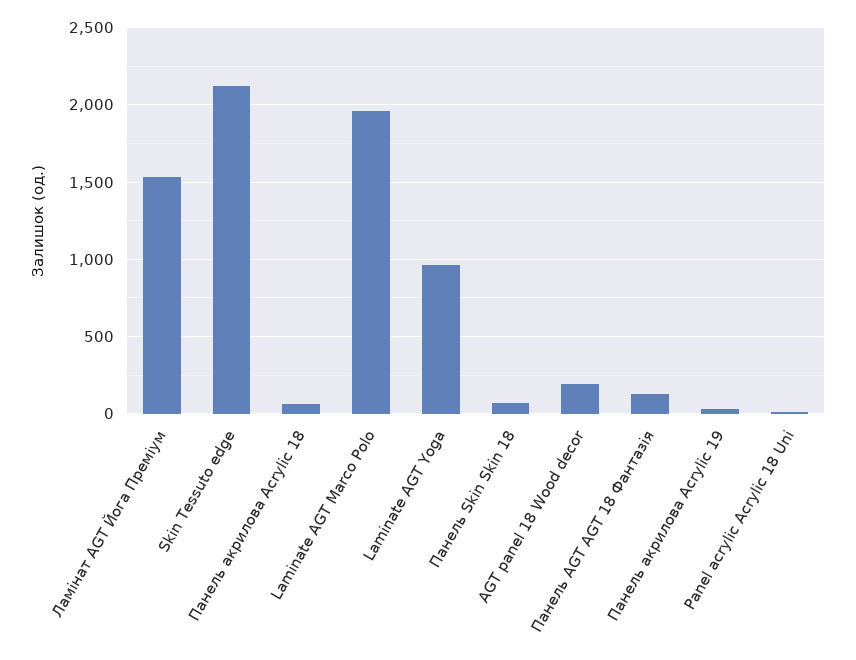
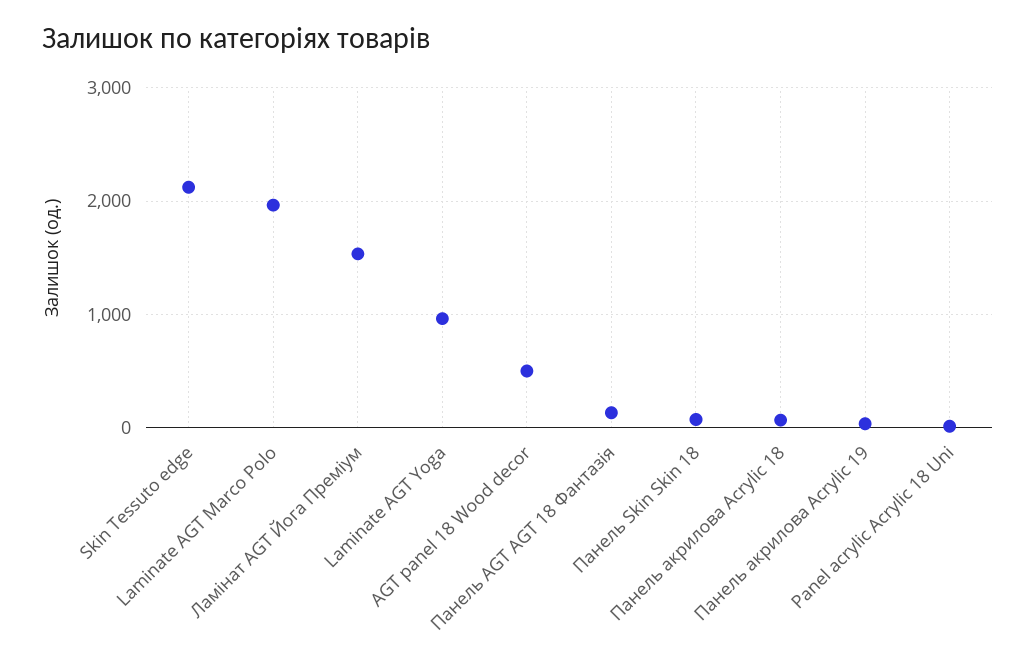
  {
    "Ламінат AGT Йога Преміум": 1550,
    "Skin Tessuto edge": 2100,
    "Панель акрилова Acrylic 18": 50,
    "Laminate AGT Marco Polo": 1950,
    "Laminate AGT Yoga": 950,
    "Панель Skin Skin 18": 50,
-   "AGT panel 18 Wood decor": 200,
+   "AGT panel 18 Wood decor": 500,
    "Панель AGT AGT 18 Фантазія": 150,
    "Панель акрилова Acrylic 19": 50,
    "Panel acrylic Acrylic 18 Uni": 0
  }

